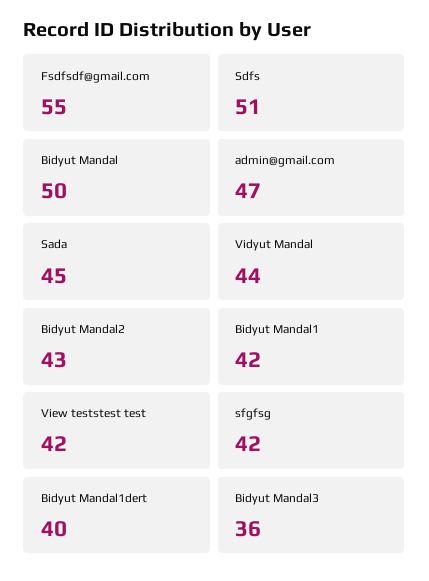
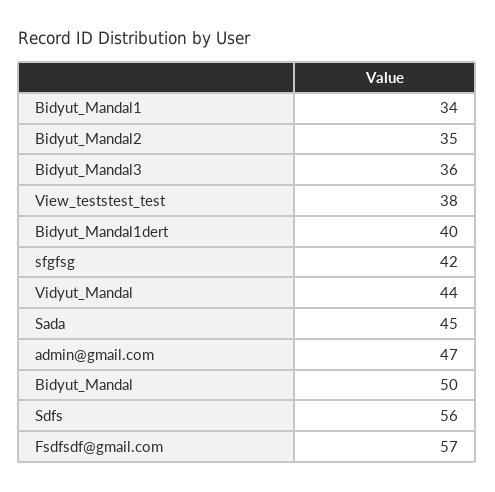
  {
-   "Fsdfsdf@gmail.com": 55,
+   "Fsdfsdf@gmail.com": 57,
-   "Sdfs": 51,
+   "Sdfs": 56,
    "Bidyut Mandal": 50,
    "admin@gmail.com": 47,
    "Sada": 45,
    "Vidyut Mandal": 44,
-   "Bidyut Mandal2": 43,
+   "Bidyut Mandal2": 35,
-   "Bidyut Mandal1": 42,
+   "Bidyut Mandal1": 34,
-   "View teststest test": 42,
+   "View teststest test": 38,
    "sfgfsg": 42,
    "Bidyut Mandal1dert": 40,
    "Bidyut Mandal3": 36
  }

